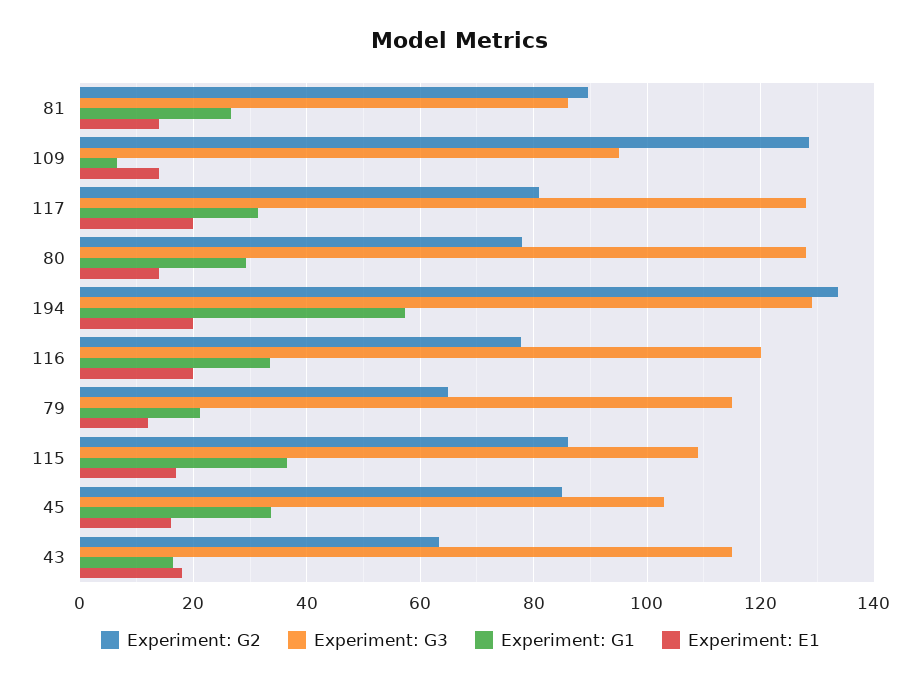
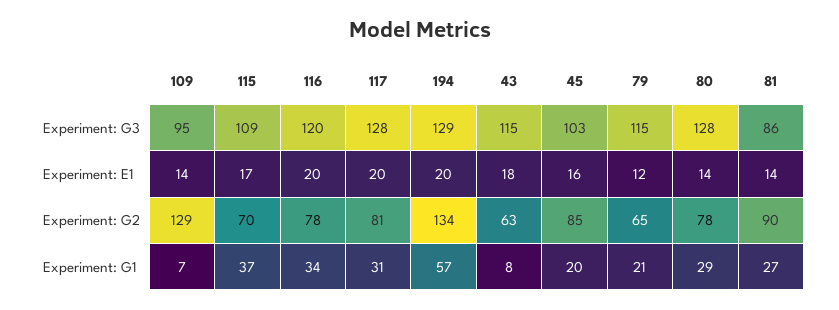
  {
    "Experiment: G2": {
      "81": 90,
      "109": 129,
      "117": 81,
      "80": 78,
      "194": 134,
      "116": 78,
      "79": 65,
-     "115": 86,
+     "115": 70,
      "45": 85,
      "43": 63
    },
    "Experiment: G3": {
      "81": 86,
      "109": 95,
      "117": 128,
      "80": 128,
      "194": 129,
      "116": 120,
      "79": 115,
      "115": 109,
      "45": 103,
      "43": 115
    },
    "Experiment: G1": {
      "81": 27,
      "109": 7,
      "117": 31,
      "80": 29,
      "194": 57,
      "116": 34,
      "79": 21,
      "115": 37,
-     "45": 34,
+     "45": 20,
-     "43": 16
+     "43": 8
    },
    "Experiment: E1": {
      "81": 14,
      "109": 14,
      "117": 20,
      "80": 14,
      "194": 20,
      "116": 20,
      "79": 12,
      "115": 17,
      "45": 16,
      "43": 18
    }
  }

